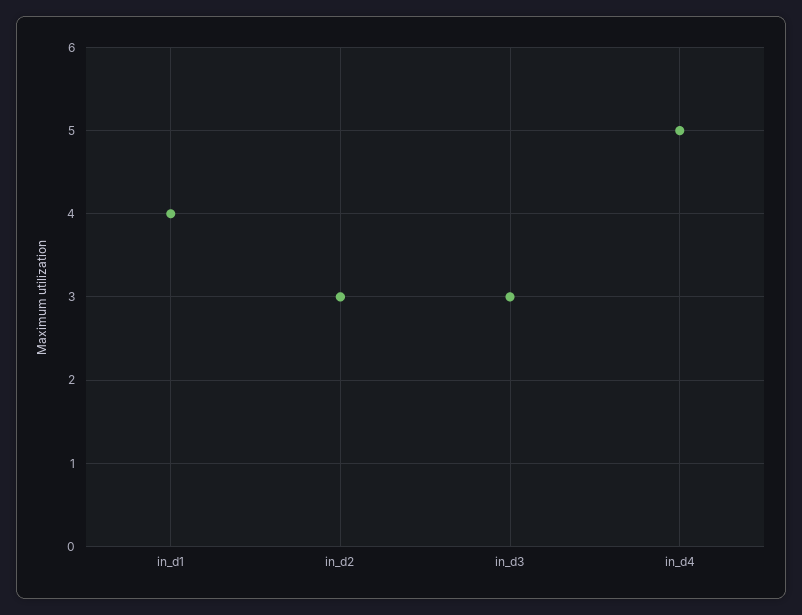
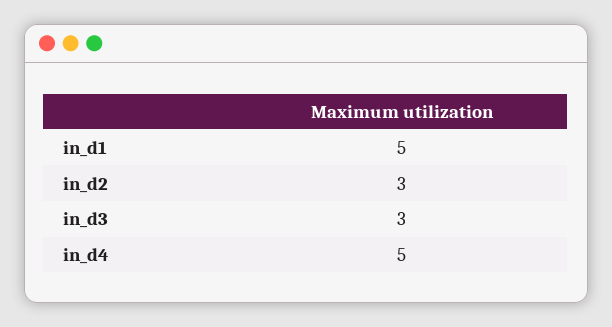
  {
-   "in_d1": 4,
+   "in_d1": 5,
    "in_d2": 3,
    "in_d3": 3,
    "in_d4": 5
  }

